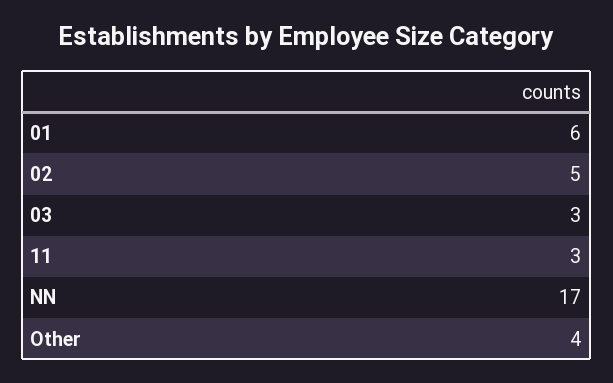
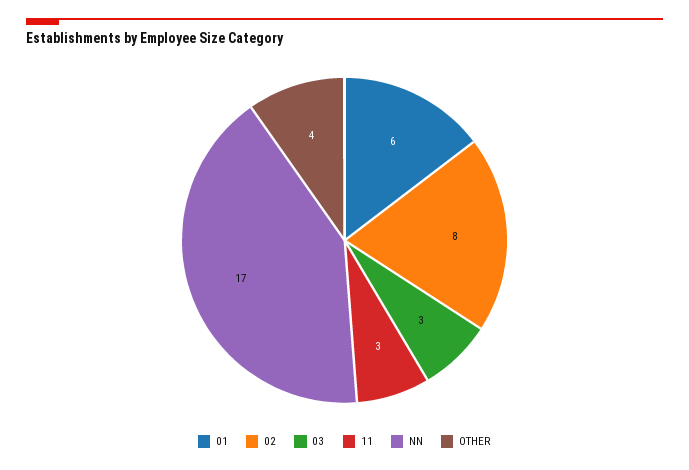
  {
    "01": 6,
-   "02": 5,
+   "02": 8,
    "03": 3,
    "11": 3,
    "NN": 17,
    "Other": 4
  }

